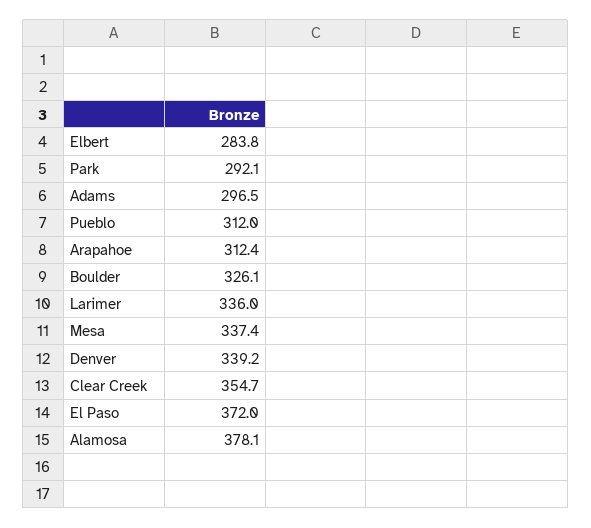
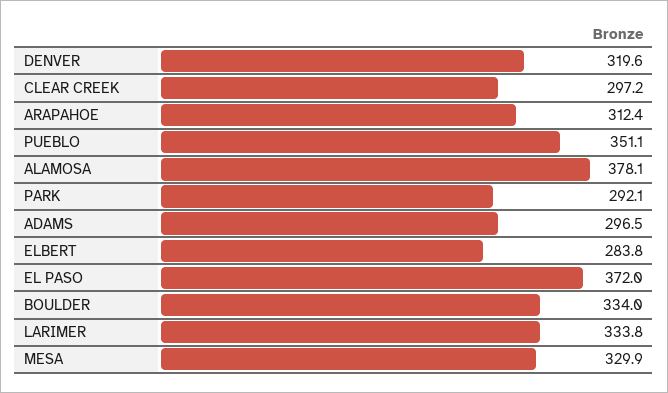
  {
    "Elbert": 283.8,
    "Park": 292.1,
    "Adams": 296.5,
-   "Pueblo": 312,
+   "Pueblo": 351.1,
    "Arapahoe": 312.4,
-   "Boulder": 326.1,
+   "Boulder": 334,
-   "Larimer": 336,
+   "Larimer": 333.8,
-   "Mesa": 337.4,
+   "Mesa": 329.9,
-   "Denver": 339.2,
+   "Denver": 319.6,
-   "Clear Creek": 354.7,
+   "Clear Creek": 297.2,
    "El Paso": 372,
    "Alamosa": 378.1
  }

